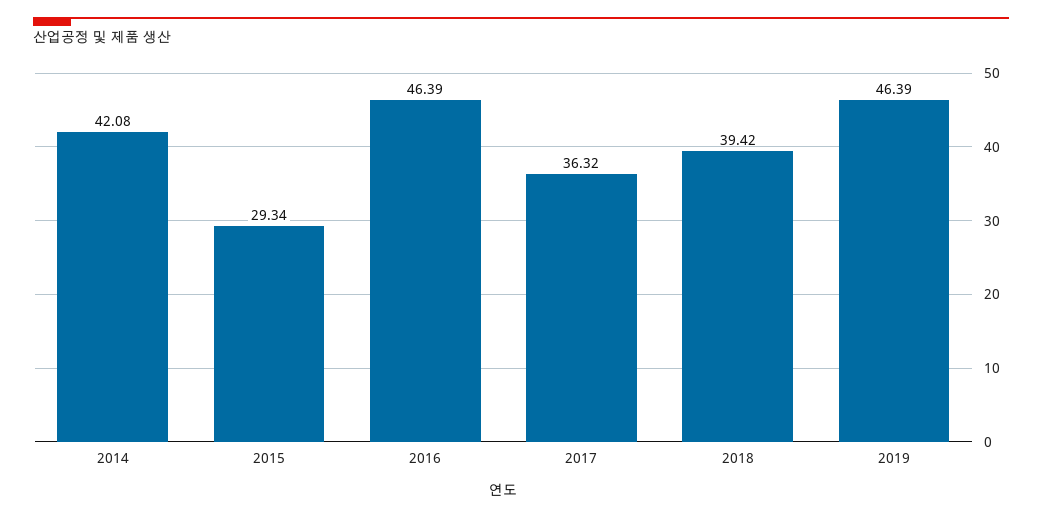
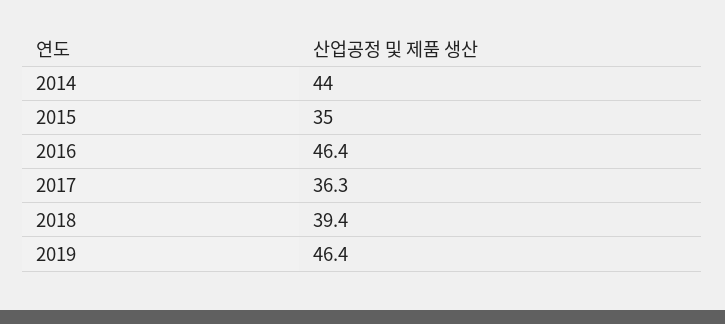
  {
-   "2014": 42.08,
+   "2014": 44,
-   "2015": 29.34,
+   "2015": 35,
    "2016": 46.39,
    "2017": 36.32,
    "2018": 39.42,
    "2019": 46.39
  }

